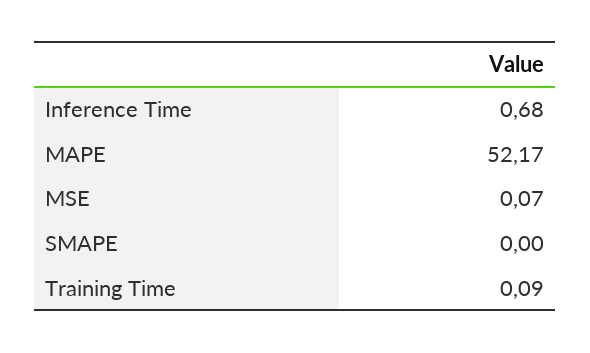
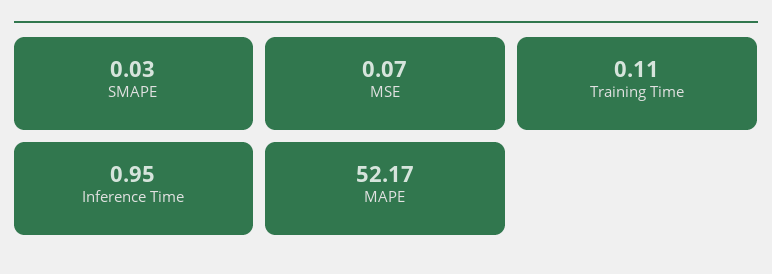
  {
-   "Inference Time": 0.68,
+   "Inference Time": 0.95,
    "MAPE": 52.17,
    "MSE": 0.07,
-   "SMAPE": 0,
+   "SMAPE": 0.03,
-   "Training Time": 0.09
+   "Training Time": 0.11
  }

